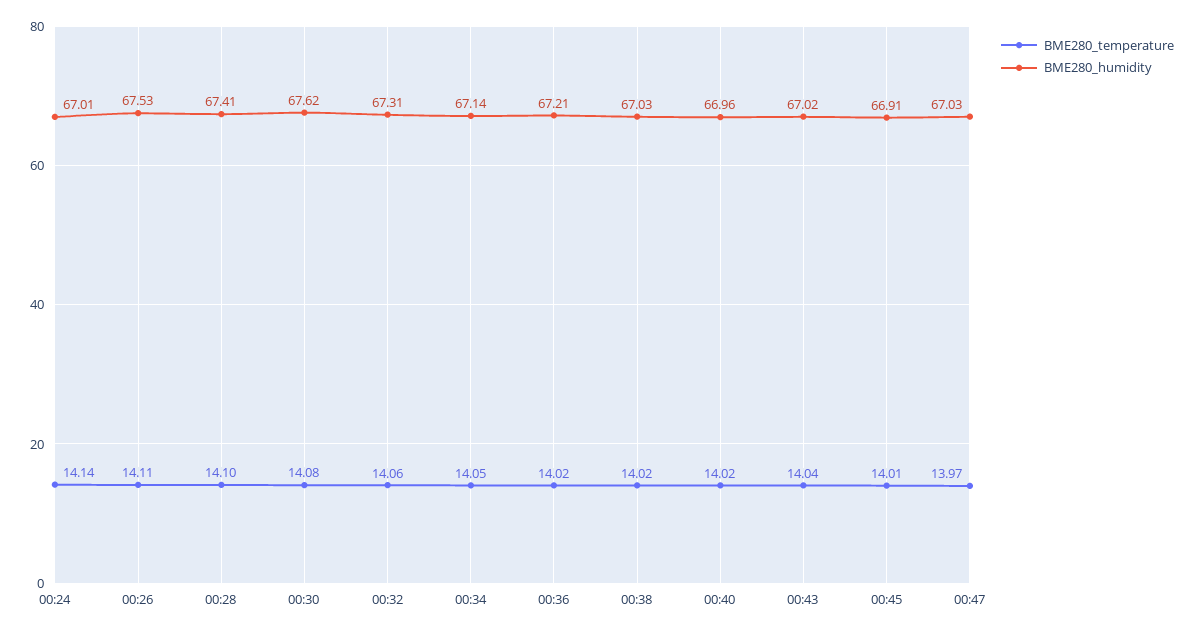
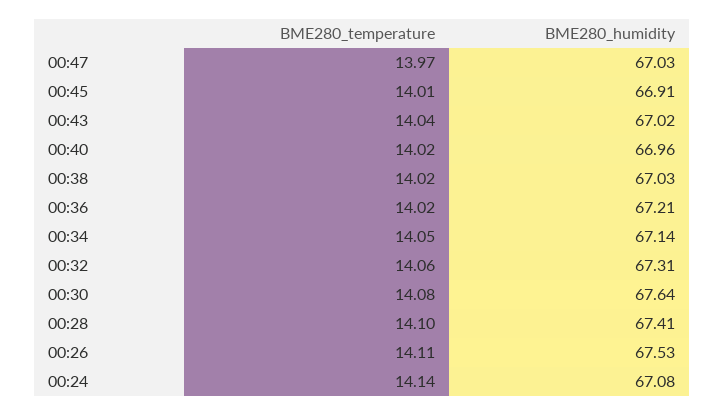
  {
    "BME280_temperature": {
      "00:24": 14.14,
      "00:26": 14.11,
      "00:28": 14.1,
      "00:30": 14.08,
      "00:32": 14.06,
      "00:34": 14.05,
      "00:36": 14.02,
      "00:38": 14.02,
      "00:40": 14.02,
      "00:43": 14.04,
      "00:45": 14.01,
      "00:47": 13.97
    },
    "BME280_humidity": {
-     "00:24": 67.01,
+     "00:24": 67.08,
      "00:26": 67.53,
      "00:28": 67.41,
-     "00:30": 67.62,
+     "00:30": 67.64,
      "00:32": 67.31,
      "00:34": 67.14,
      "00:36": 67.21,
      "00:38": 67.03,
      "00:40": 66.96,
      "00:43": 67.02,
      "00:45": 66.91,
      "00:47": 67.03
    }
  }

